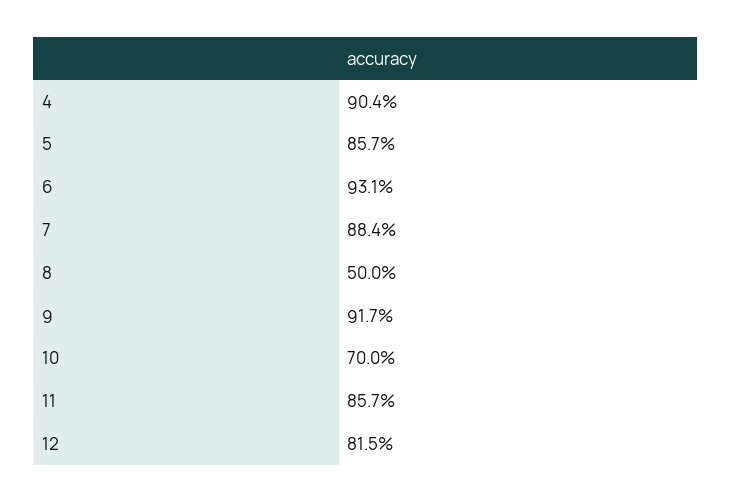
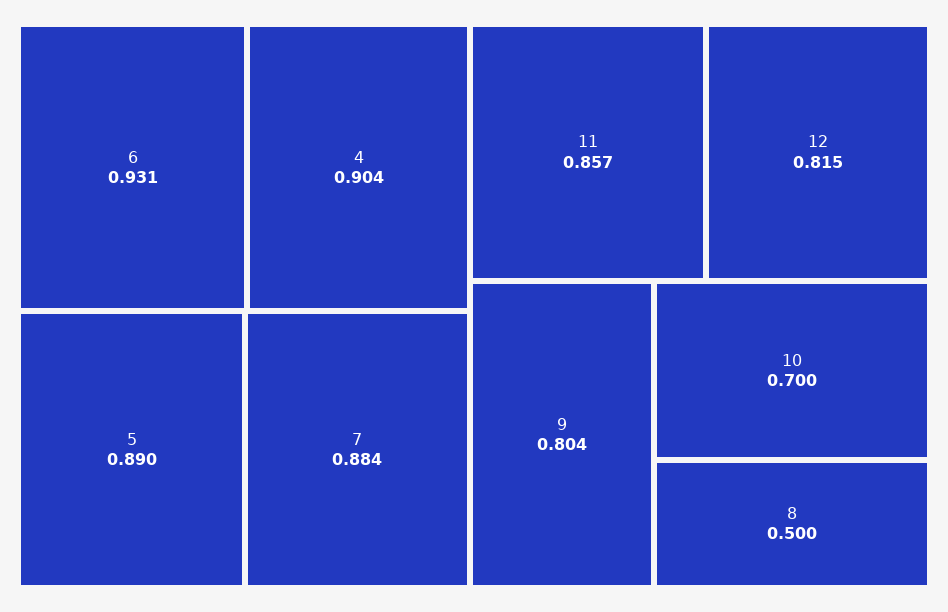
  {
    "4": 0.904,
-   "5": 0.857,
+   "5": 0.89,
    "6": 0.931,
    "7": 0.884,
    "8": 0.5,
-   "9": 0.917,
+   "9": 0.804,
    "10": 0.7,
    "11": 0.857,
    "12": 0.815
  }

